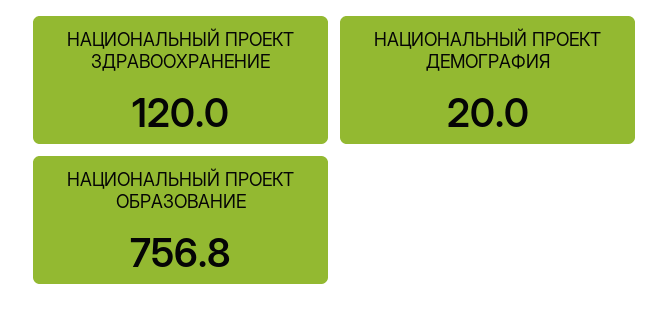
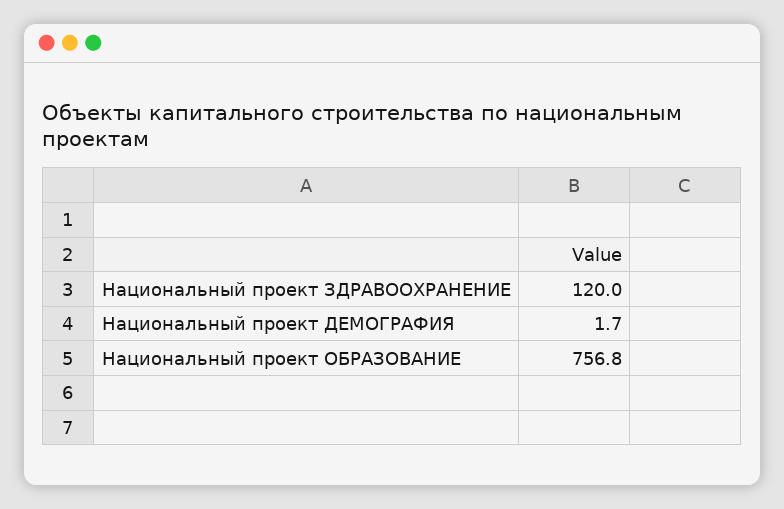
  {
    "НАЦИОНАЛЬНЫЙ ПРОЕКТ ЗДРАВООХРАНЕНИЕ": 120,
-   "НАЦИОНАЛЬНЫЙ ПРОЕКТ ДЕМОГРАФИЯ": 20,
+   "НАЦИОНАЛЬНЫЙ ПРОЕКТ ДЕМОГРАФИЯ": 1.7,
    "НАЦИОНАЛЬНЫЙ ПРОЕКТ ОБРАЗОВАНИЕ": 756.8
  }

